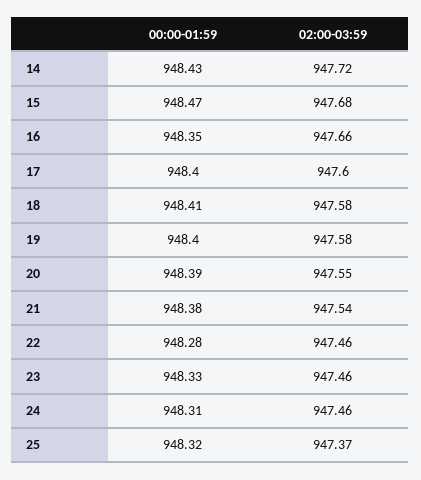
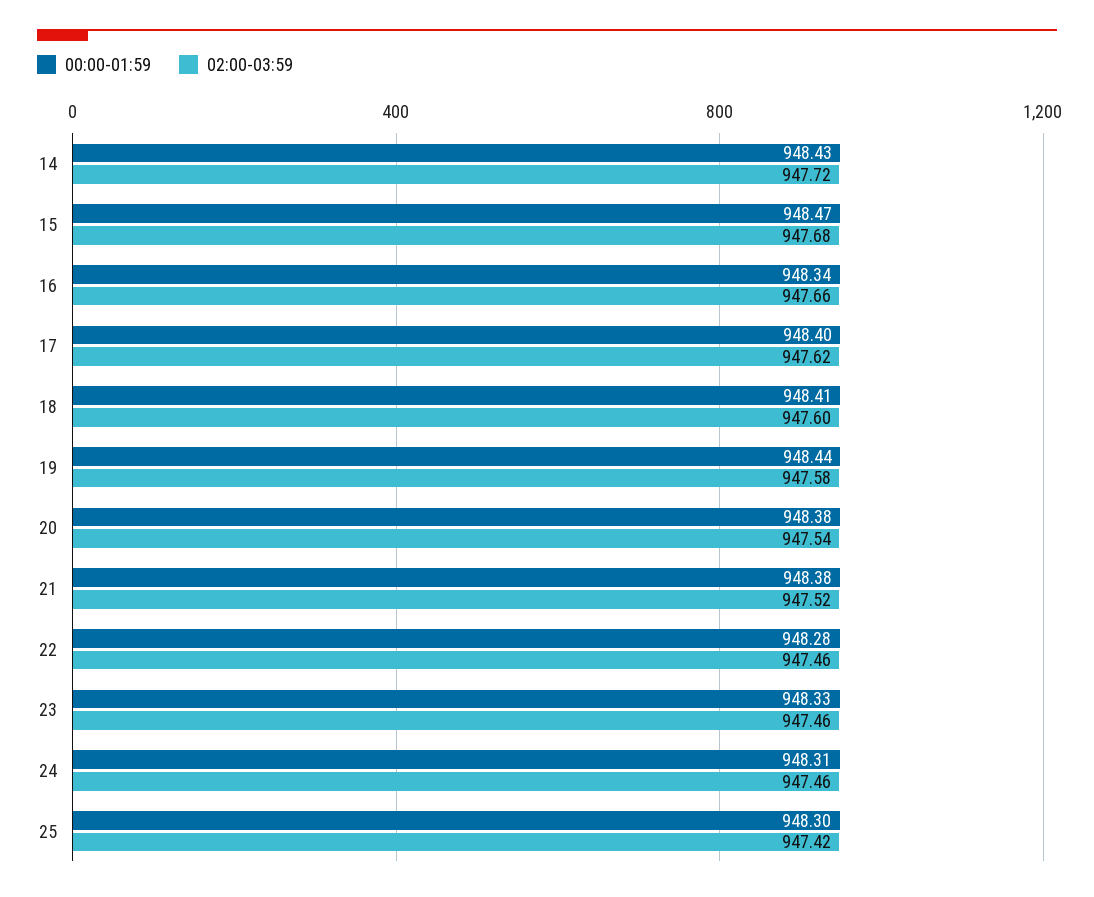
  {
    "00:00-01:59": {
      "14": 948.43,
      "15": 948.47,
-     "16": 948.35,
+     "16": 948.34,
      "17": 948.4,
      "18": 948.41,
-     "19": 948.4,
+     "19": 948.44,
-     "20": 948.39,
+     "20": 948.38,
      "21": 948.38,
      "22": 948.28,
      "23": 948.33,
      "24": 948.31,
-     "25": 948.32
+     "25": 948.3
    },
    "02:00-03:59": {
      "14": 947.72,
      "15": 947.68,
      "16": 947.66,
-     "17": 947.6,
+     "17": 947.62,
-     "18": 947.58,
+     "18": 947.6,
      "19": 947.58,
-     "20": 947.55,
+     "20": 947.54,
-     "21": 947.54,
+     "21": 947.52,
      "22": 947.46,
      "23": 947.46,
      "24": 947.46,
-     "25": 947.37
+     "25": 947.42
    }
  }

